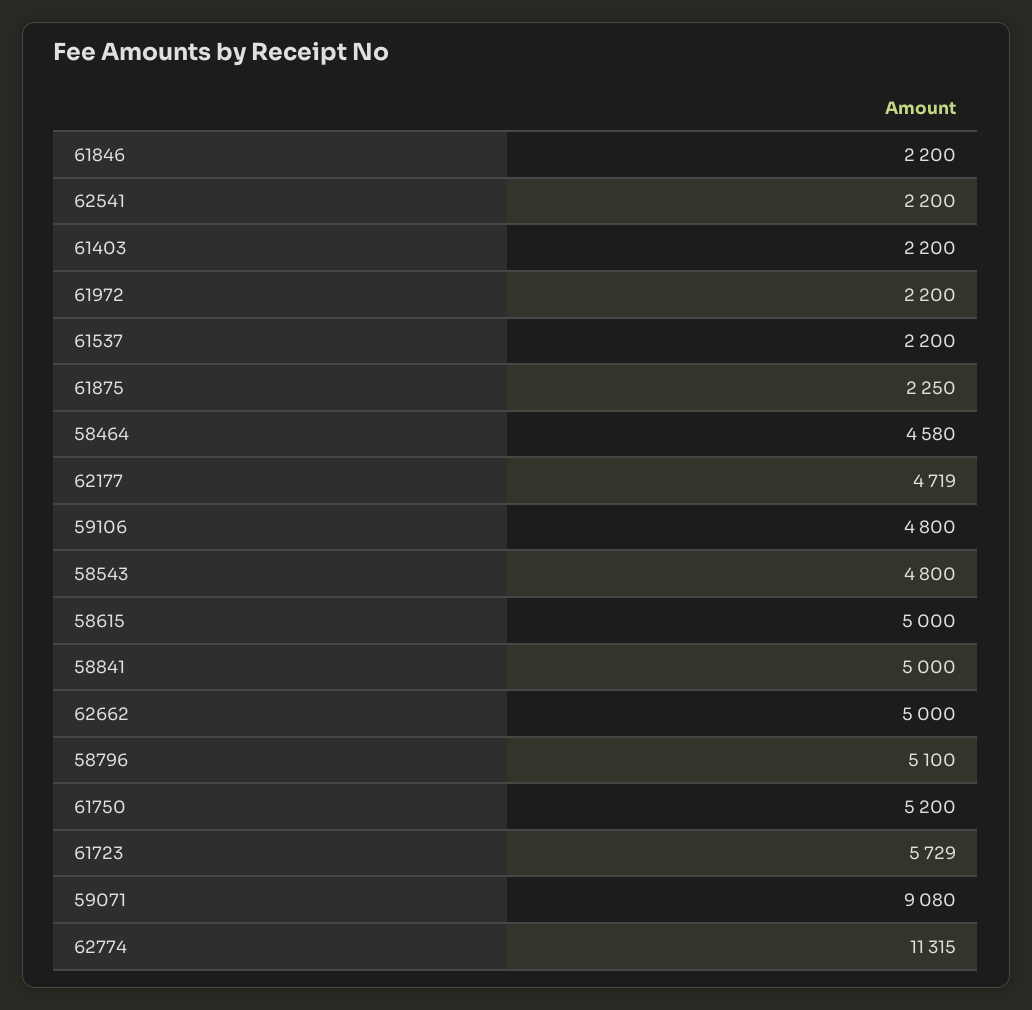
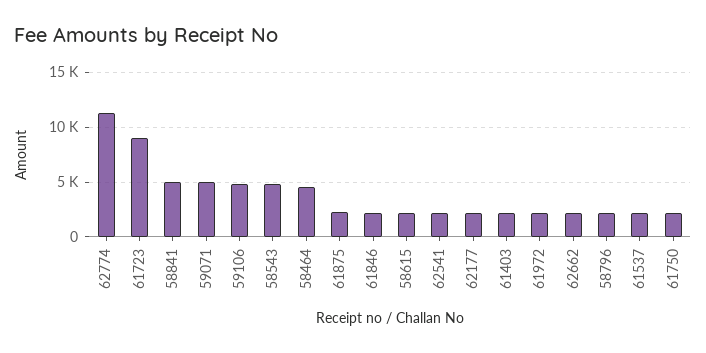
  {
    "61846": 2200,
    "62541": 2200,
    "61403": 2200,
    "61972": 2200,
    "61537": 2200,
    "61875": 2250,
    "58464": 4580,
-   "62177": 4719,
+   "62177": 2000,
    "59106": 4800,
    "58543": 4800,
-   "58615": 5000,
+   "58615": 2000,
    "58841": 5000,
-   "62662": 5000,
+   "62662": 2000,
-   "58796": 5100,
+   "58796": 2000,
-   "61750": 5200,
+   "61750": 2000,
-   "61723": 5729,
+   "61723": 9000,
-   "59071": 9080,
+   "59071": 5000,
    "62774": 11315
  }

